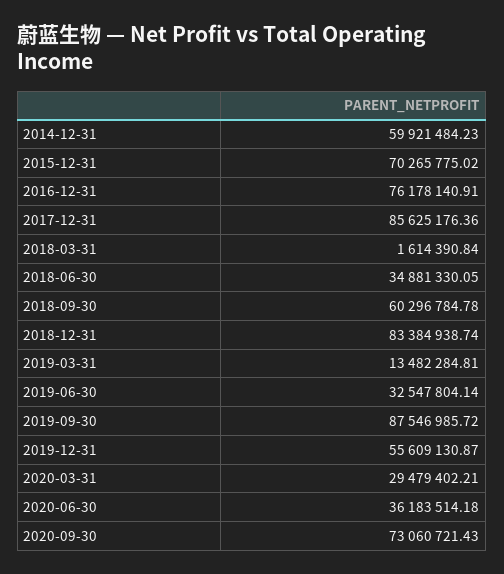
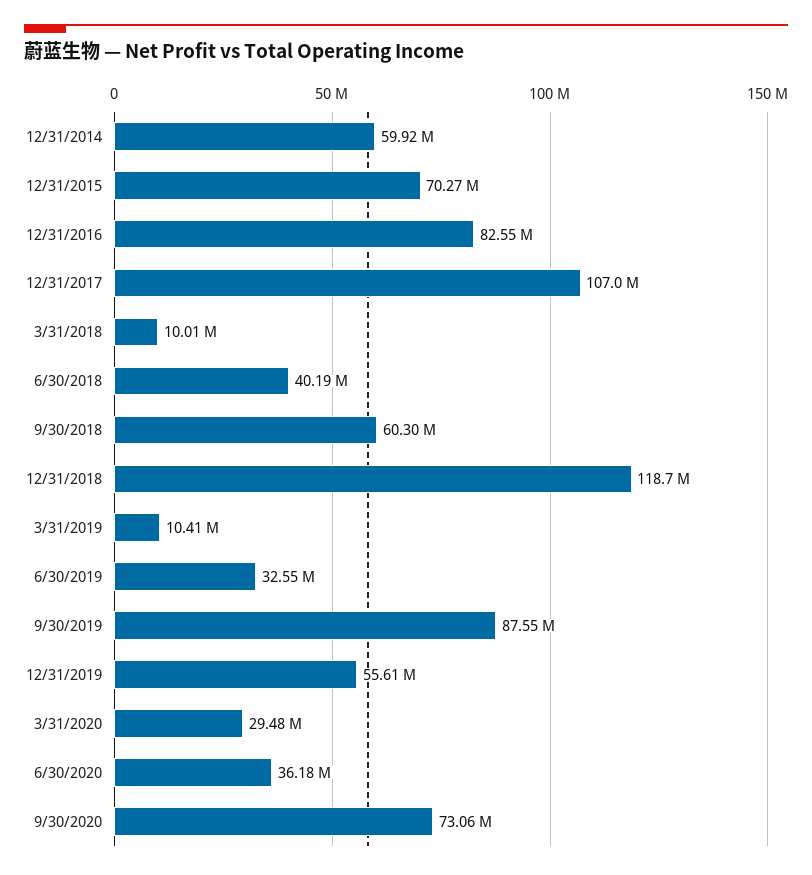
  {
    "2014-12-31": 59921484.23,
    "2015-12-31": 70265775.02,
-   "2016-12-31": 76178140.91,
+   "2016-12-31": 82550000,
-   "2017-12-31": 85625176.36,
+   "2017-12-31": 107000000,
-   "2018-03-31": 1614390.84,
+   "2018-03-31": 10010000,
-   "2018-06-30": 34881330.05,
+   "2018-06-30": 40190000,
    "2018-09-30": 60296784.78,
-   "2018-12-31": 83384938.74,
+   "2018-12-31": 118700000,
-   "2019-03-31": 13482284.81,
+   "2019-03-31": 10410000,
    "2019-06-30": 32547804.14,
    "2019-09-30": 87546985.72,
    "2019-12-31": 55609130.87,
    "2020-03-31": 29479402.21,
    "2020-06-30": 36183514.18,
    "2020-09-30": 73060721.43
  }

